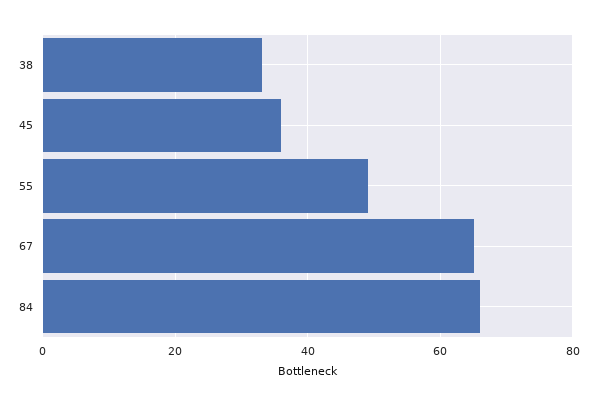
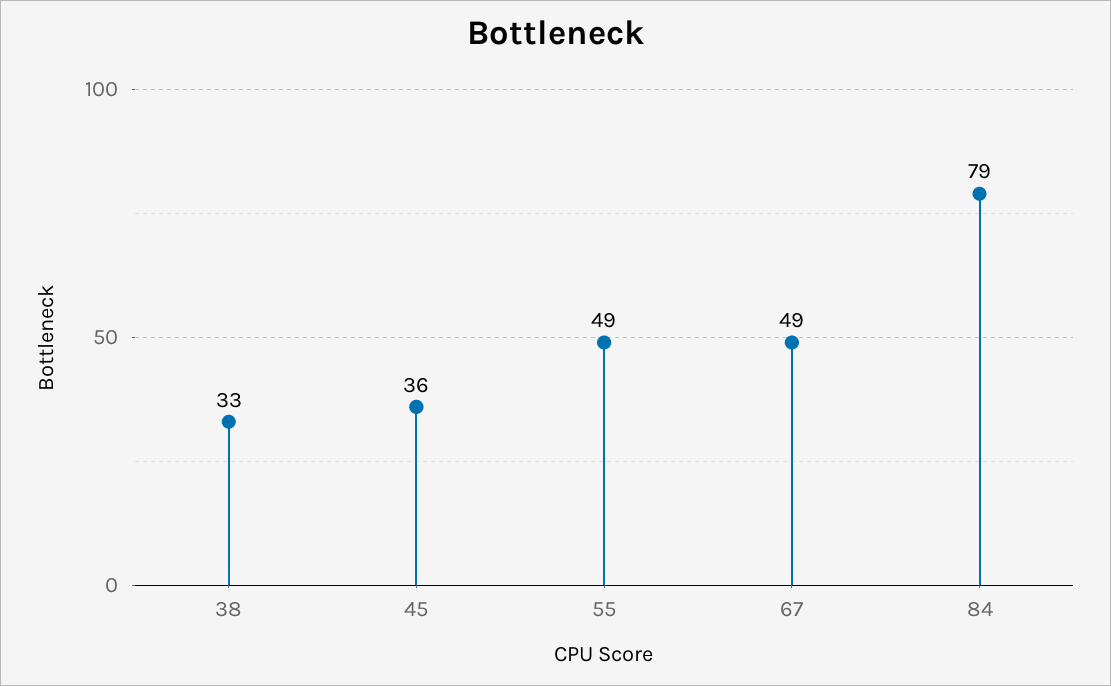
  {
    "38": 33,
    "45": 36,
    "55": 49,
-   "67": 65,
+   "67": 49,
-   "84": 65
+   "84": 79
  }

